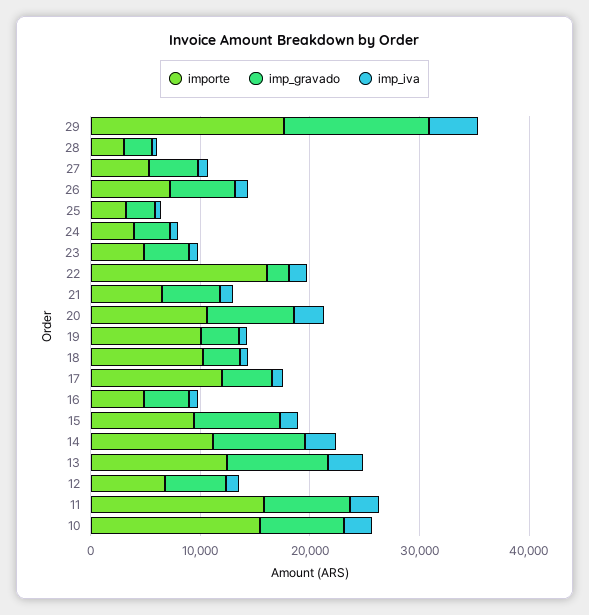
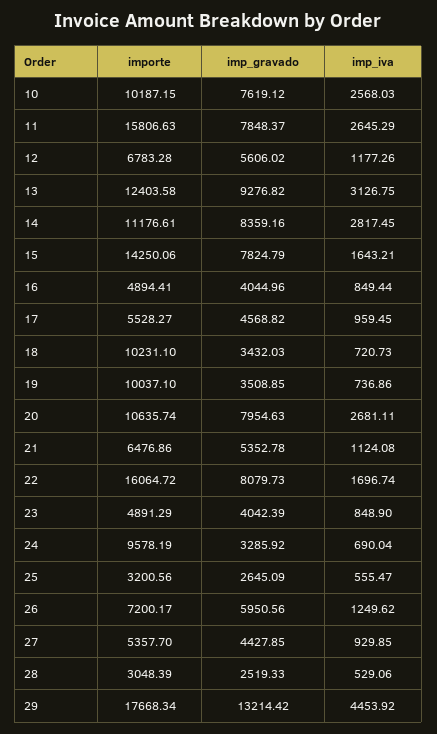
  {
    "importe": {
      "29": 17668.34,
      "28": 3048.39,
      "27": 5357.7,
      "26": 7200.17,
      "25": 3200.56,
-     "24": 4000,
+     "24": 9578.19,
      "23": 4891.29,
      "22": 16064.72,
      "21": 6476.86,
      "20": 10635.74,
      "19": 10037.1,
      "18": 10231.1,
-     "17": 12000,
+     "17": 5528.27,
      "16": 4894.41,
-     "15": 10000,
+     "15": 14250.06,
      "14": 11176.61,
      "13": 12403.58,
      "12": 6783.28,
      "11": 15806.63,
-     "10": 16000
+     "10": 10187.15
    },
    "imp_gravado": {
      "29": 13214.42,
      "28": 2519.33,
      "27": 4427.85,
      "26": 5950.56,
      "25": 2645.09,
      "24": 3285.92,
      "23": 4042.39,
-     "22": 2000,
+     "22": 8079.73,
      "21": 5352.78,
      "20": 7954.63,
      "19": 3508.85,
      "18": 3432.03,
      "17": 4568.82,
      "16": 4044.96,
      "15": 7824.79,
      "14": 8359.16,
      "13": 9276.82,
      "12": 5606.02,
      "11": 7848.37,
      "10": 7619.12
    },
    "imp_iva": {
      "29": 4453.92,
      "28": 529.06,
      "27": 929.85,
      "26": 1249.62,
      "25": 555.47,
      "24": 690.04,
      "23": 848.9,
      "22": 1696.74,
      "21": 1124.08,
      "20": 2681.11,
      "19": 736.86,
      "18": 720.73,
      "17": 959.45,
      "16": 849.44,
      "15": 1643.21,
      "14": 2817.45,
      "13": 3126.75,
      "12": 1177.26,
      "11": 2645.29,
      "10": 2568.03
    }
  }

